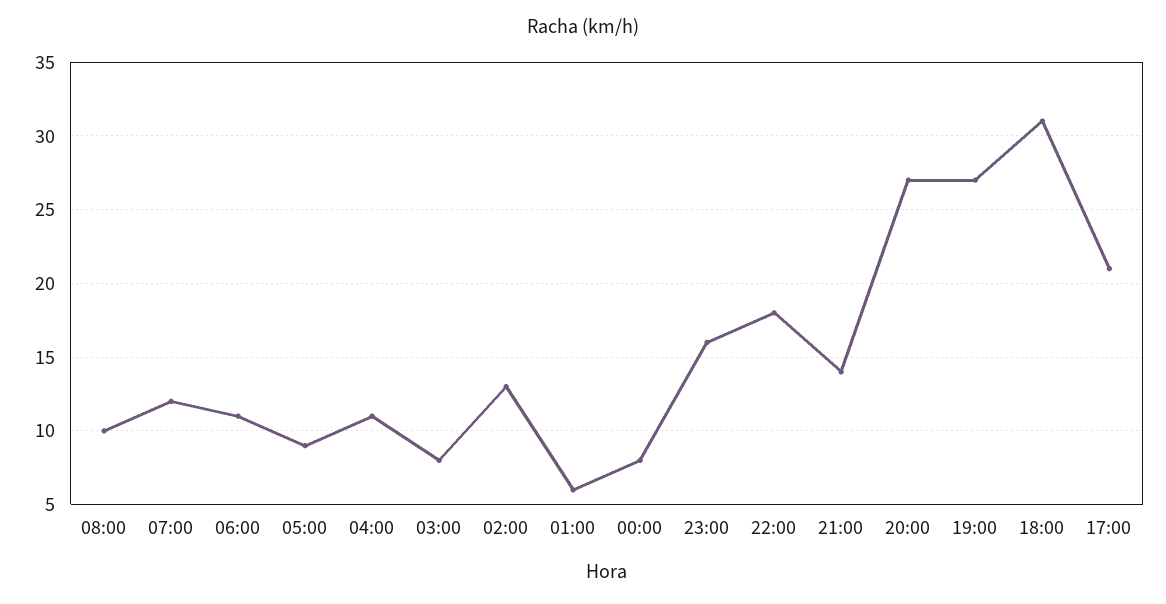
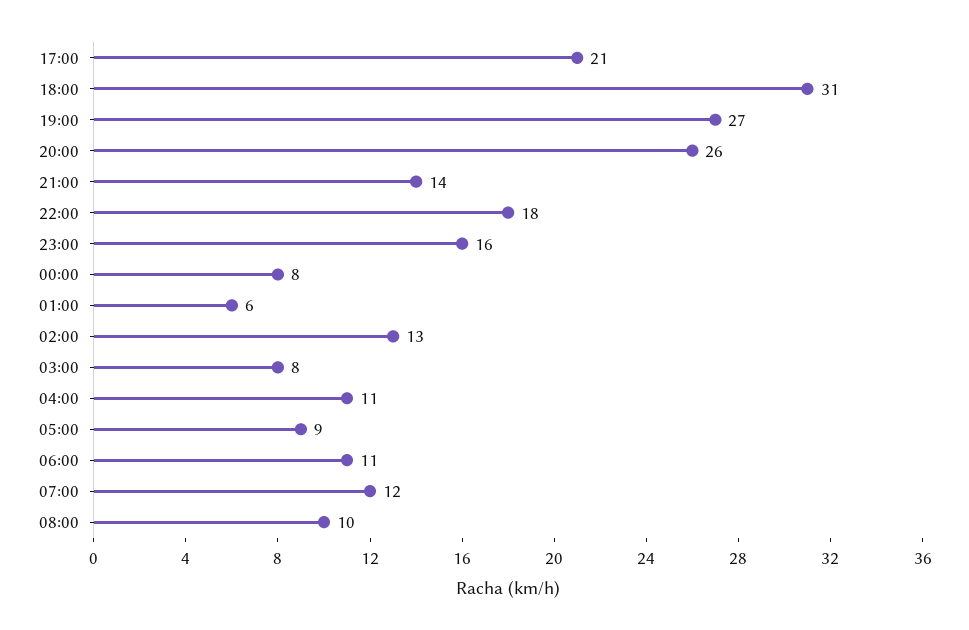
  {
    "08:00": 10,
    "07:00": 12,
    "06:00": 11,
    "05:00": 9,
    "04:00": 11,
    "03:00": 8,
    "02:00": 13,
    "01:00": 6,
    "00:00": 8,
    "23:00": 16,
    "22:00": 18,
    "21:00": 14,
-   "20:00": 27,
+   "20:00": 26,
    "19:00": 27,
    "18:00": 31,
    "17:00": 21
  }

